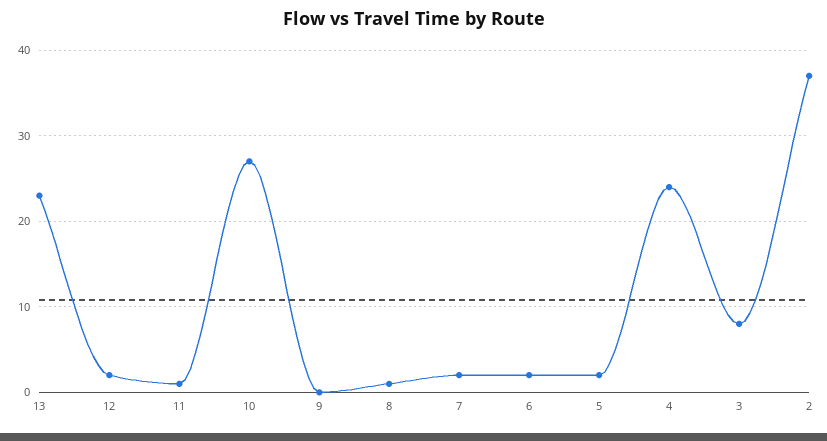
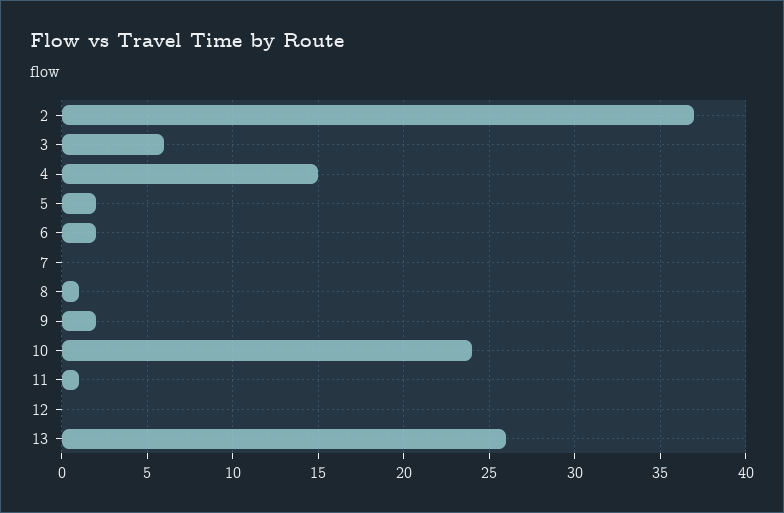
  {
-   "13": 23,
+   "13": 26,
-   "12": 2,
+   "12": 0,
    "11": 1,
-   "10": 27,
+   "10": 24,
-   "9": 0,
+   "9": 2,
    "8": 1,
-   "7": 2,
+   "7": 0,
    "6": 2,
    "5": 2,
-   "4": 24,
+   "4": 15,
-   "3": 8,
+   "3": 6,
    "2": 37
  }

